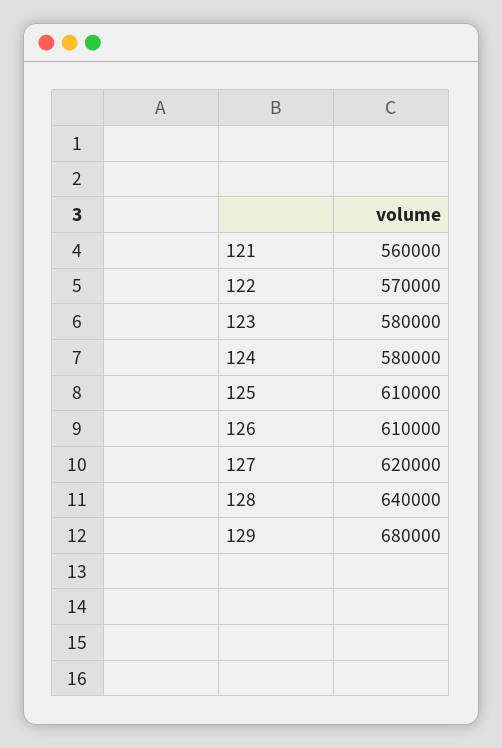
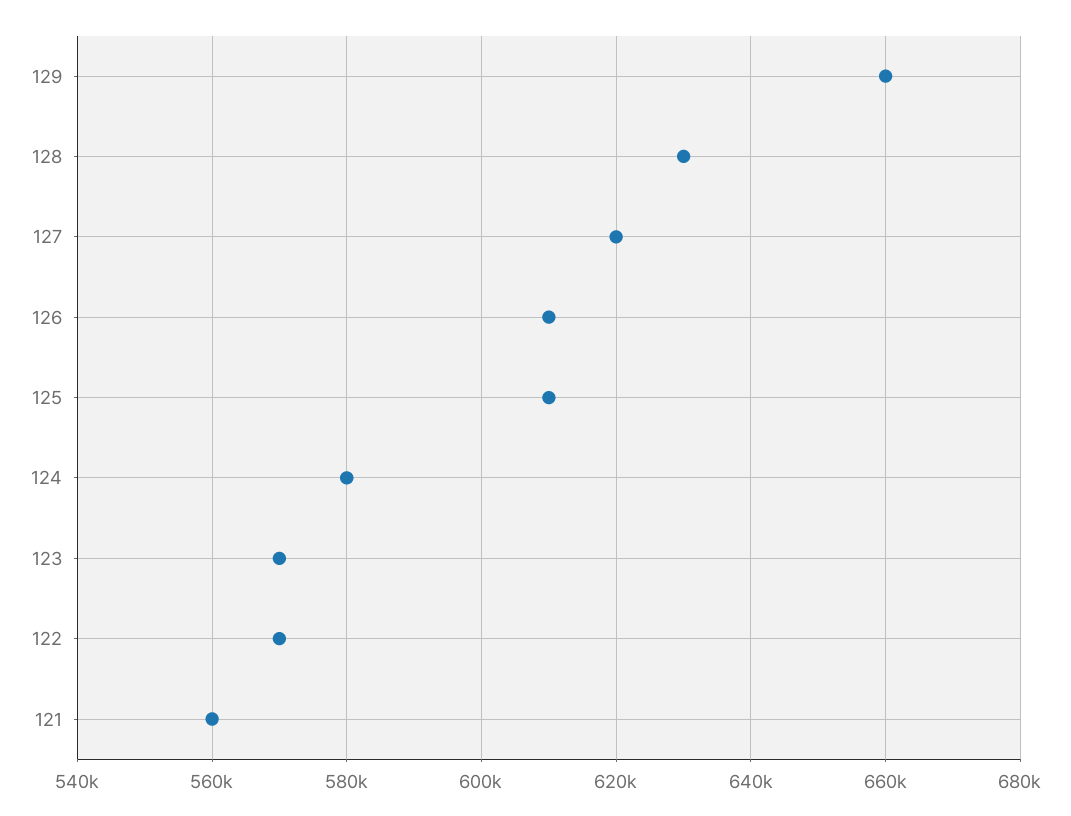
  {
    "121": 560000,
    "122": 570000,
-   "123": 580000,
+   "123": 570000,
    "124": 580000,
    "125": 610000,
    "126": 610000,
    "127": 620000,
-   "128": 640000,
+   "128": 630000,
-   "129": 680000
+   "129": 660000
  }

